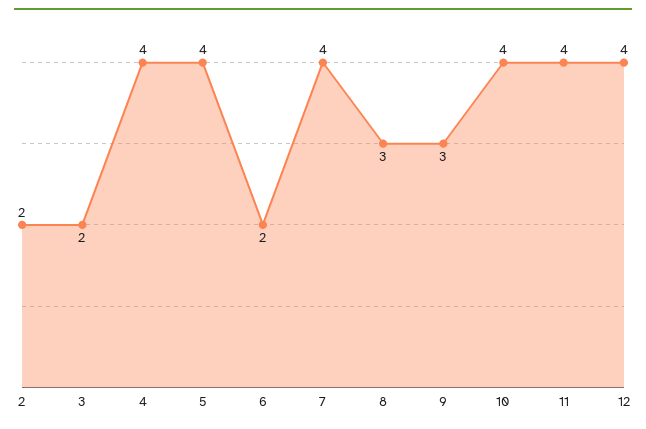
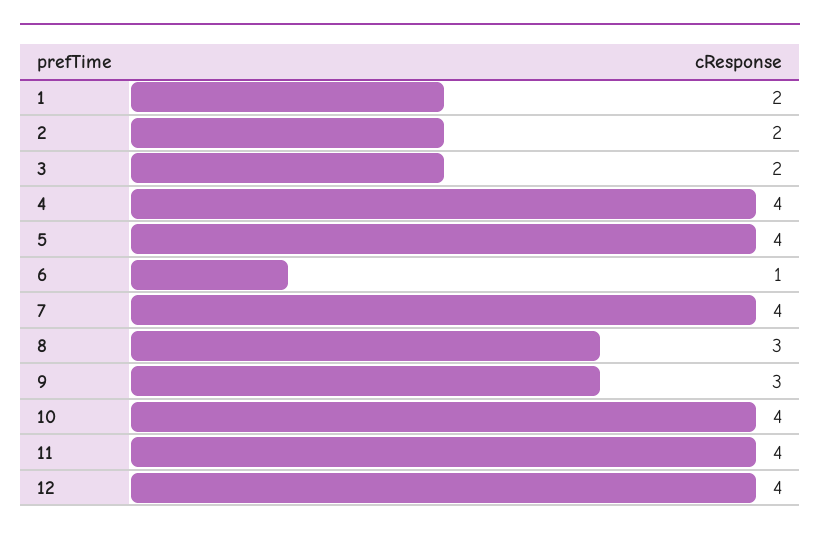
  {
    "2": 2,
    "3": 2,
    "4": 4,
    "5": 4,
-   "6": 2,
+   "6": 1,
    "7": 4,
    "8": 3,
    "9": 3,
    "10": 4,
    "11": 4,
-   "12": 4
+   "12": 4,
+   "1": 2
  }

